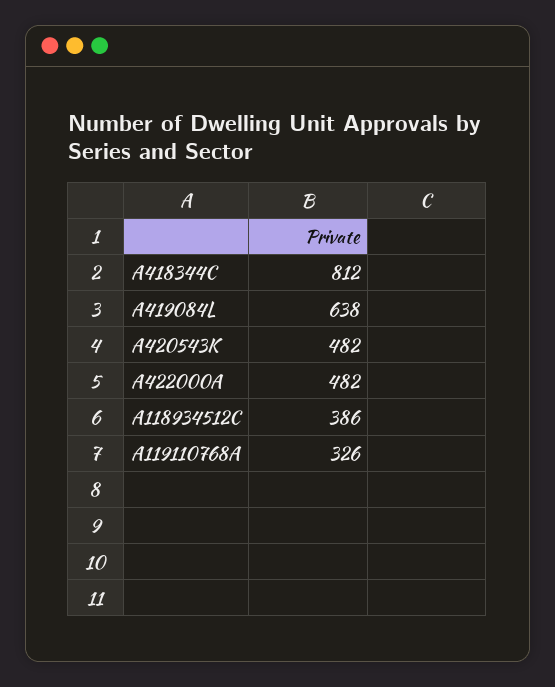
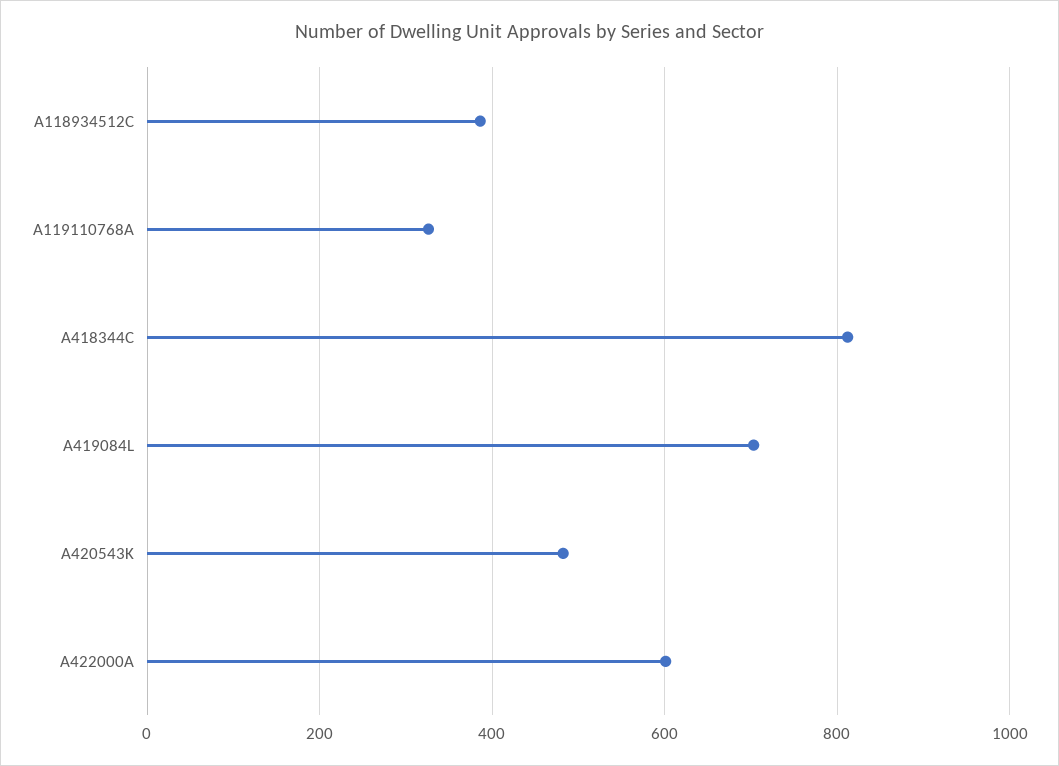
  {
    "A418344C": 812,
-   "A419084L": 638,
+   "A419084L": 700,
    "A420543K": 482,
-   "A422000A": 482,
+   "A422000A": 600,
    "A118934512C": 386,
    "A119110768A": 326
  }

